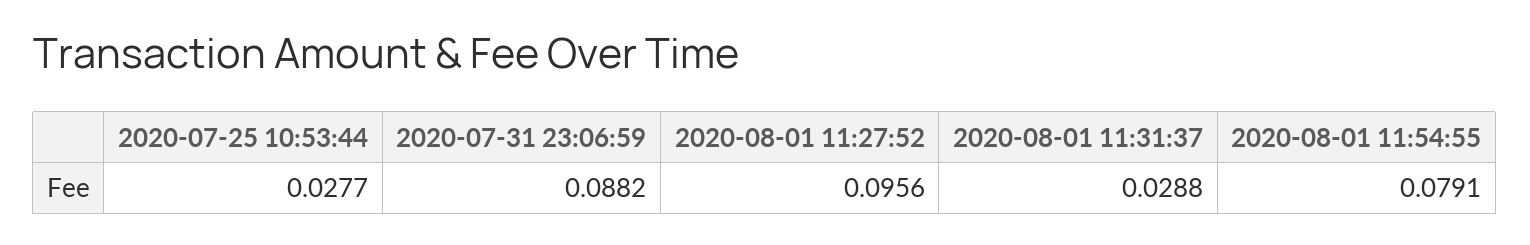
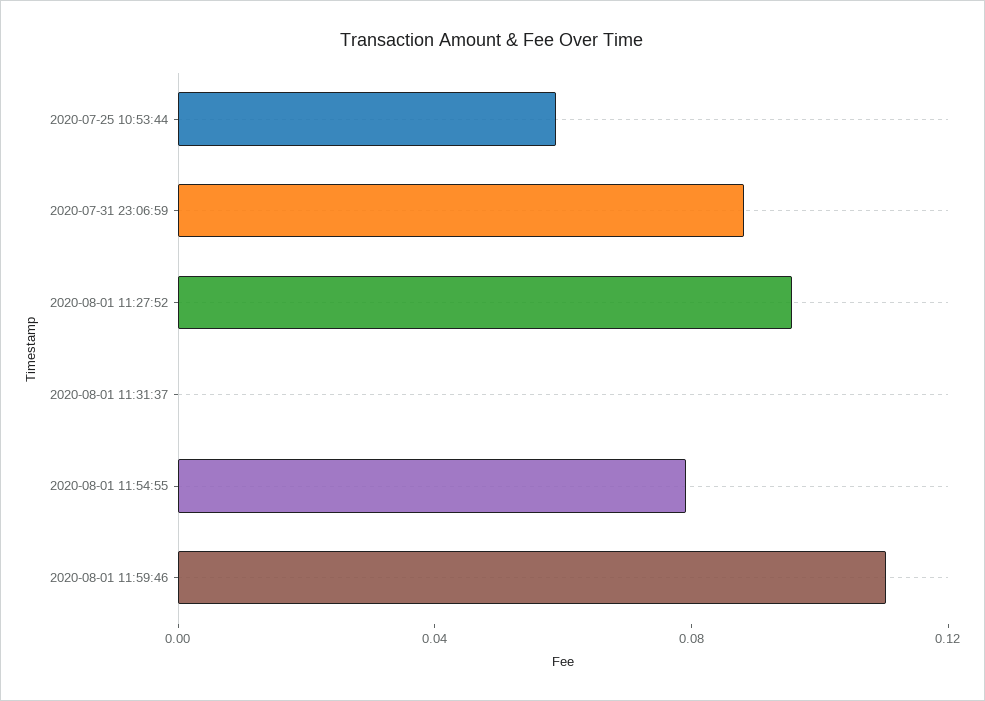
  {
-   "2020-07-25 10:53:44": 0.0277,
+   "2020-07-25 10:53:44": 0.06,
    "2020-07-31 23:06:59": 0.0882,
    "2020-08-01 11:27:52": 0.0956,
-   "2020-08-01 11:31:37": 0.0288,
+   "2020-08-01 11:31:37": 0,
-   "2020-08-01 11:54:55": 0.0791
+   "2020-08-01 11:54:55": 0.0791,
+   "2020-08-01 11:59:46": 0.11
  }

